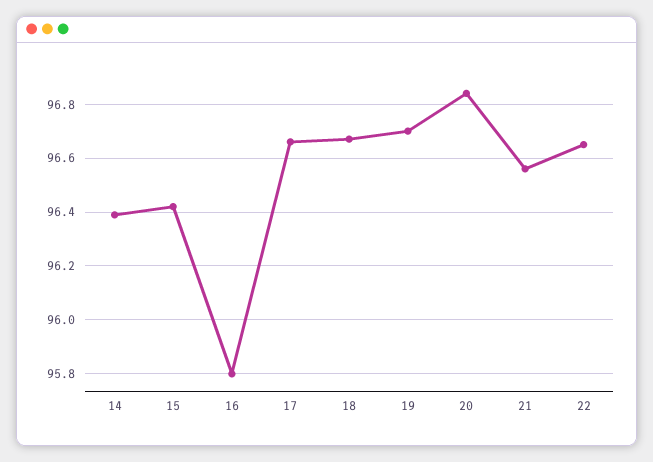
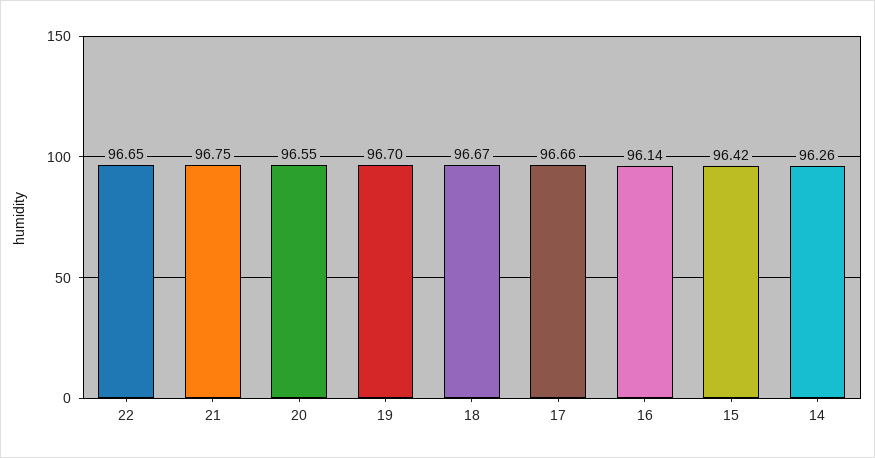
  {
-   "14": 96.4,
+   "14": 96.26,
    "15": 96.42,
-   "16": 95.8,
+   "16": 96.14,
    "17": 96.66,
    "18": 96.67,
    "19": 96.7,
-   "20": 96.85,
+   "20": 96.55,
-   "21": 96.55,
+   "21": 96.75,
    "22": 96.65
  }

